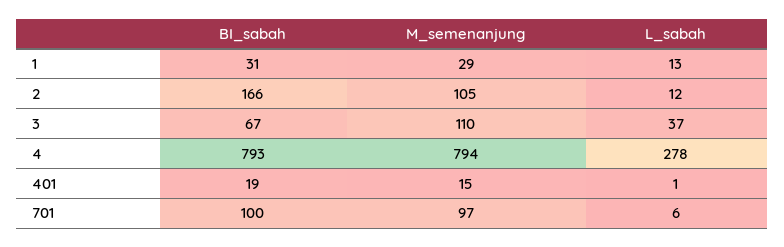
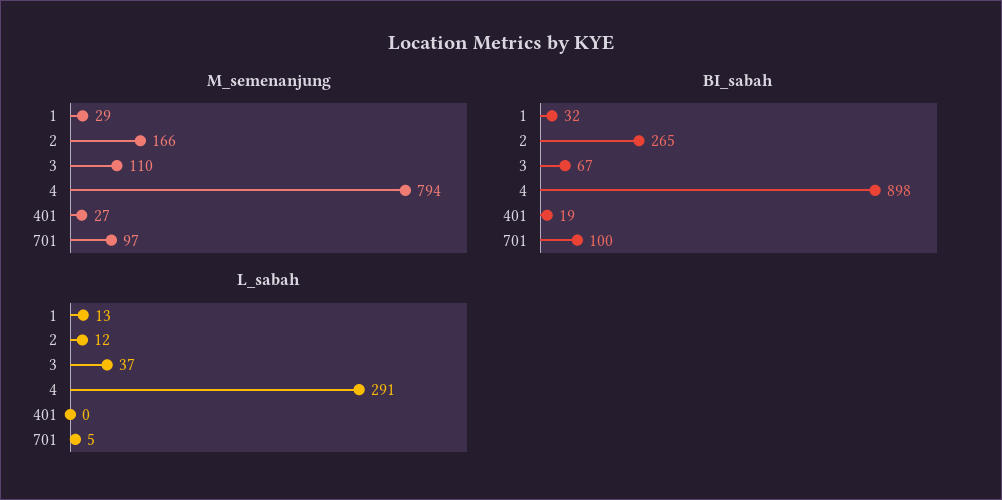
  {
    "BI_sabah": {
-     "1": 31,
+     "1": 32,
-     "2": 166,
+     "2": 265,
      "3": 67,
-     "4": 793,
+     "4": 898,
      "401": 19,
      "701": 100
    },
    "M_semenanjung": {
      "1": 29,
-     "2": 105,
+     "2": 166,
      "3": 110,
      "4": 794,
-     "401": 15,
+     "401": 27,
      "701": 97
    },
    "L_sabah": {
      "1": 13,
      "2": 12,
      "3": 37,
-     "4": 278,
+     "4": 291,
-     "401": 1,
+     "401": 0,
-     "701": 6
+     "701": 5
    }
  }

